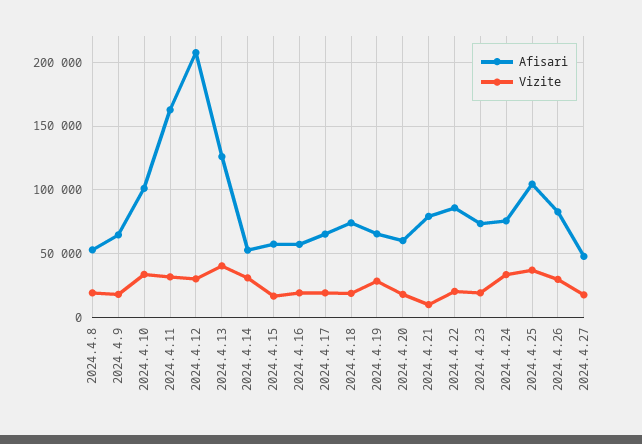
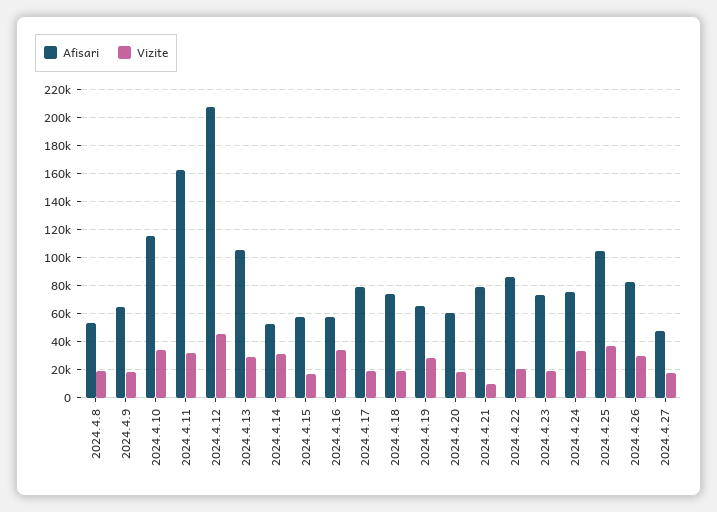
  {
    "Afisari": {
      "2024.4.8": 55000,
      "2024.4.9": 65000,
-     "2024.4.10": 100000,
+     "2024.4.10": 115000,
      "2024.4.11": 165000,
      "2024.4.12": 205000,
-     "2024.4.13": 125000,
+     "2024.4.13": 105000,
      "2024.4.14": 55000,
      "2024.4.15": 60000,
      "2024.4.16": 55000,
-     "2024.4.17": 65000,
+     "2024.4.17": 80000,
      "2024.4.18": 75000,
      "2024.4.19": 65000,
      "2024.4.20": 60000,
      "2024.4.21": 80000,
      "2024.4.22": 85000,
      "2024.4.23": 75000,
      "2024.4.24": 75000,
      "2024.4.25": 105000,
      "2024.4.26": 85000,
      "2024.4.27": 50000
    },
    "Vizite": {
      "2024.4.8": 20000,
      "2024.4.9": 20000,
      "2024.4.10": 35000,
      "2024.4.11": 30000,
-     "2024.4.12": 30000,
+     "2024.4.12": 45000,
-     "2024.4.13": 40000,
+     "2024.4.13": 30000,
      "2024.4.14": 30000,
      "2024.4.15": 15000,
-     "2024.4.16": 20000,
+     "2024.4.16": 35000,
      "2024.4.17": 20000,
      "2024.4.18": 20000,
      "2024.4.19": 30000,
      "2024.4.20": 20000,
      "2024.4.21": 10000,
      "2024.4.22": 20000,
      "2024.4.23": 20000,
      "2024.4.24": 35000,
      "2024.4.25": 35000,
      "2024.4.26": 30000,
      "2024.4.27": 20000
    }
  }

